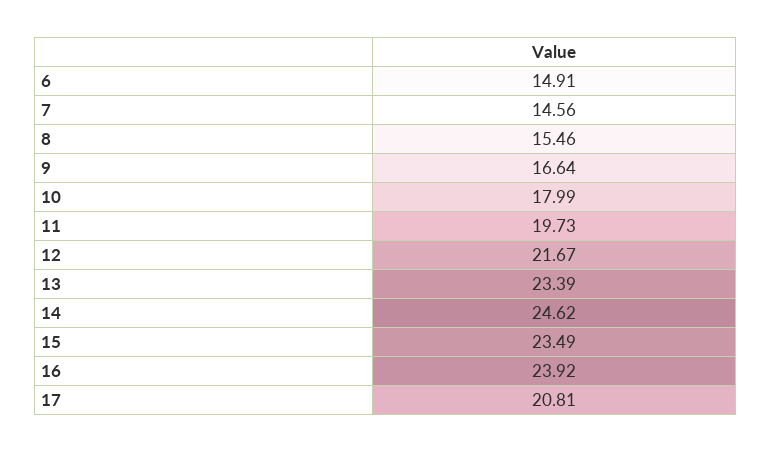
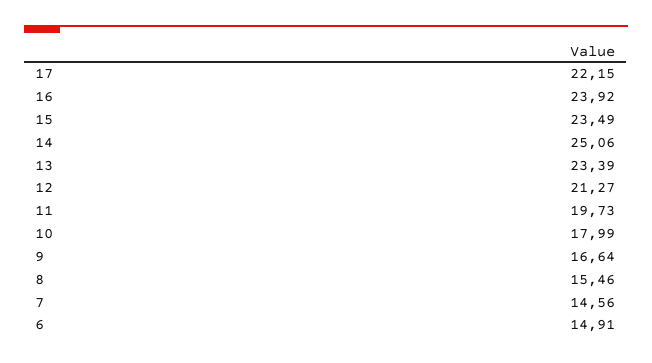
  {
    "6": 14.91,
    "7": 14.56,
    "8": 15.46,
    "9": 16.64,
    "10": 17.99,
    "11": 19.73,
-   "12": 21.67,
+   "12": 21.27,
    "13": 23.39,
-   "14": 24.62,
+   "14": 25.06,
    "15": 23.49,
    "16": 23.92,
-   "17": 20.81
+   "17": 22.15
  }

